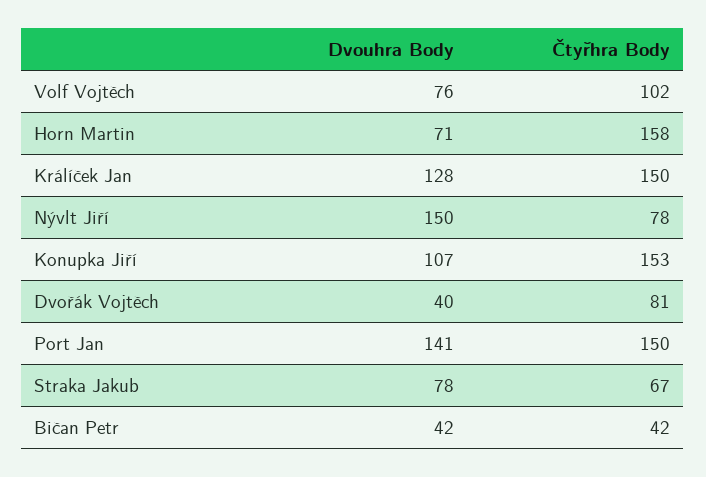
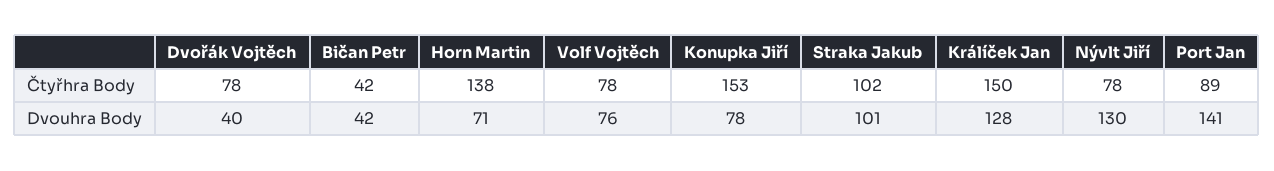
  {
    "Dvouhra Body": {
      "Volf Vojtěch": 76,
      "Horn Martin": 71,
      "Králíček Jan": 128,
-     "Nývlt Jiří": 150,
+     "Nývlt Jiří": 130,
-     "Konupka Jiří": 107,
+     "Konupka Jiří": 78,
      "Dvořák Vojtěch": 40,
      "Port Jan": 141,
-     "Straka Jakub": 78,
+     "Straka Jakub": 101,
      "Bičan Petr": 42
    },
    "Čtyřhra Body": {
-     "Volf Vojtěch": 102,
+     "Volf Vojtěch": 78,
-     "Horn Martin": 158,
+     "Horn Martin": 138,
      "Králíček Jan": 150,
      "Nývlt Jiří": 78,
      "Konupka Jiří": 153,
-     "Dvořák Vojtěch": 81,
+     "Dvořák Vojtěch": 78,
-     "Port Jan": 150,
+     "Port Jan": 89,
-     "Straka Jakub": 67,
+     "Straka Jakub": 102,
      "Bičan Petr": 42
    }
  }

